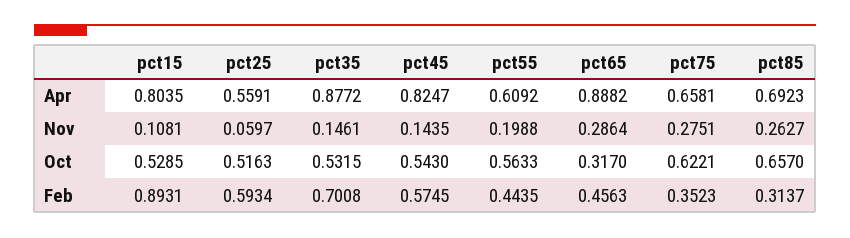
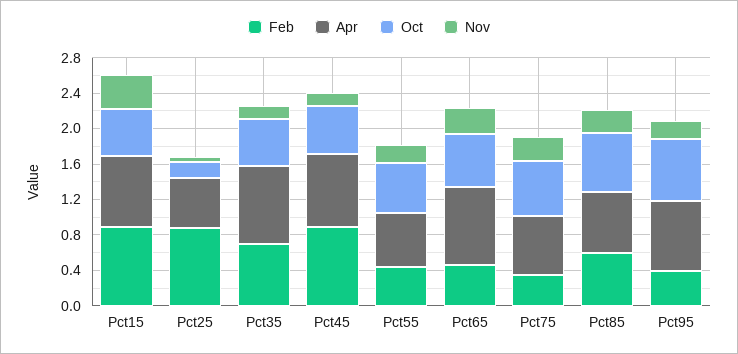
  {
    "Apr": {
      "pct15": 0.8035,
      "pct25": 0.5591,
      "pct35": 0.8772,
      "pct45": 0.8247,
      "pct55": 0.6092,
      "pct65": 0.8882,
      "pct75": 0.6581,
-     "pct85": 0.6923
+     "pct85": 0.6923,
+     "Pct95": 0.8
    },
    "Nov": {
-     "pct15": 0.1081,
+     "pct15": 0.4,
      "pct25": 0.0597,
      "pct35": 0.1461,
      "pct45": 0.1435,
      "pct55": 0.1988,
      "pct65": 0.2864,
      "pct75": 0.2751,
-     "pct85": 0.2627
+     "pct85": 0.2627,
+     "Pct95": 0.2
    },
    "Oct": {
      "pct15": 0.5285,
-     "pct25": 0.5163,
+     "pct25": 0.2,
      "pct35": 0.5315,
      "pct45": 0.543,
      "pct55": 0.5633,
-     "pct65": 0.317,
+     "pct65": 0.6,
      "pct75": 0.6221,
-     "pct85": 0.657
+     "pct85": 0.657,
+     "Pct95": 0.7
    },
    "Feb": {
      "pct15": 0.8931,
-     "pct25": 0.5934,
+     "pct25": 0.9,
      "pct35": 0.7008,
-     "pct45": 0.5745,
+     "pct45": 0.9,
      "pct55": 0.4435,
      "pct65": 0.4563,
      "pct75": 0.3523,
-     "pct85": 0.3137
+     "pct85": 0.6,
+     "Pct95": 0.4
    }
  }

